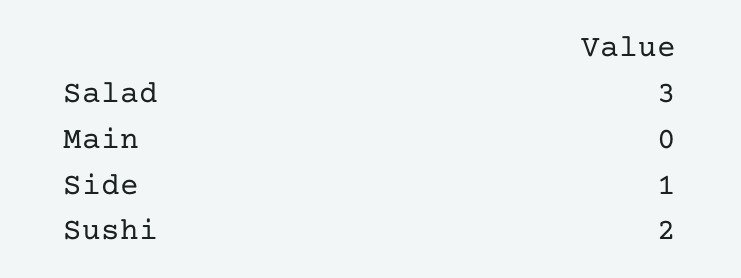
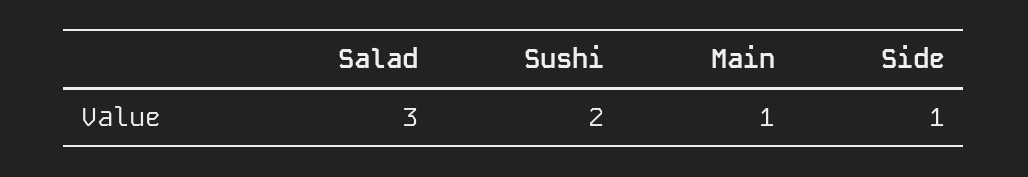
  {
    "Salad": 3,
-   "Main": 0,
+   "Main": 1,
    "Side": 1,
    "Sushi": 2
  }

